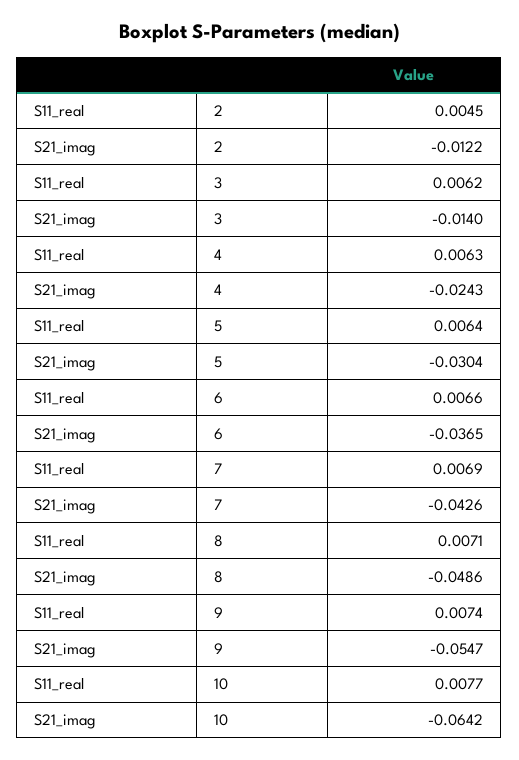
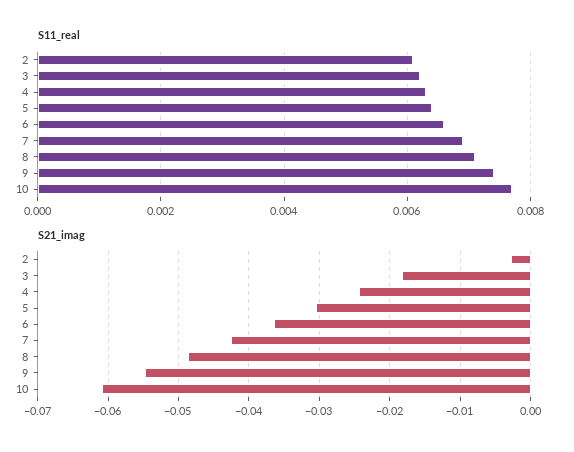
  {
    "S11_real": {
-     "2": 0.0045,
+     "2": 0.006,
      "3": 0.0062,
      "4": 0.0063,
      "5": 0.0064,
      "6": 0.0066,
      "7": 0.0069,
      "8": 0.0071,
      "9": 0.0074,
      "10": 0.0077
    },
    "S21_imag": {
-     "2": -0.0122,
+     "2": -0.003,
-     "3": -0.014,
+     "3": -0.018,
      "4": -0.0243,
      "5": -0.0304,
      "6": -0.0365,
      "7": -0.0426,
      "8": -0.0486,
      "9": -0.0547,
-     "10": -0.0642
+     "10": -0.061
    }
  }

